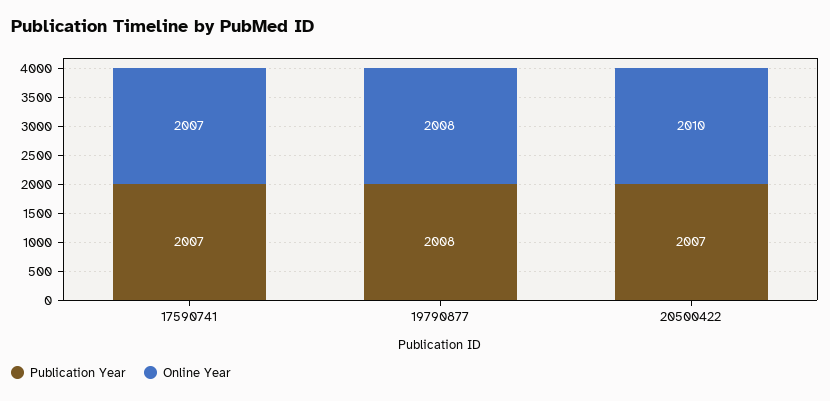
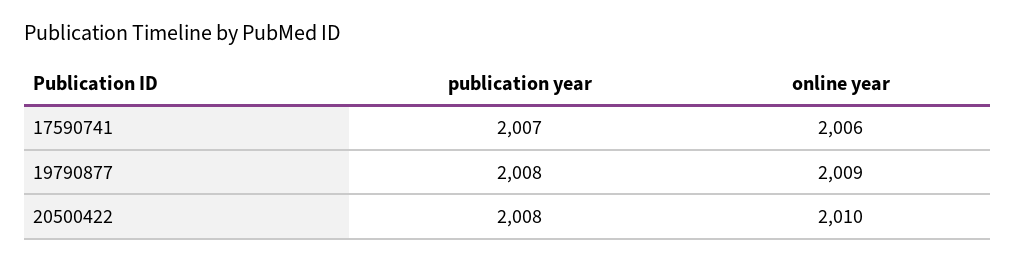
  {
    "Publication Year": {
      "17590741": 2007,
      "19790877": 2008,
-     "20500422": 2007
+     "20500422": 2008
    },
    "Online Year": {
-     "17590741": 2007,
+     "17590741": 2006,
-     "19790877": 2008,
+     "19790877": 2009,
      "20500422": 2010
    }
  }

